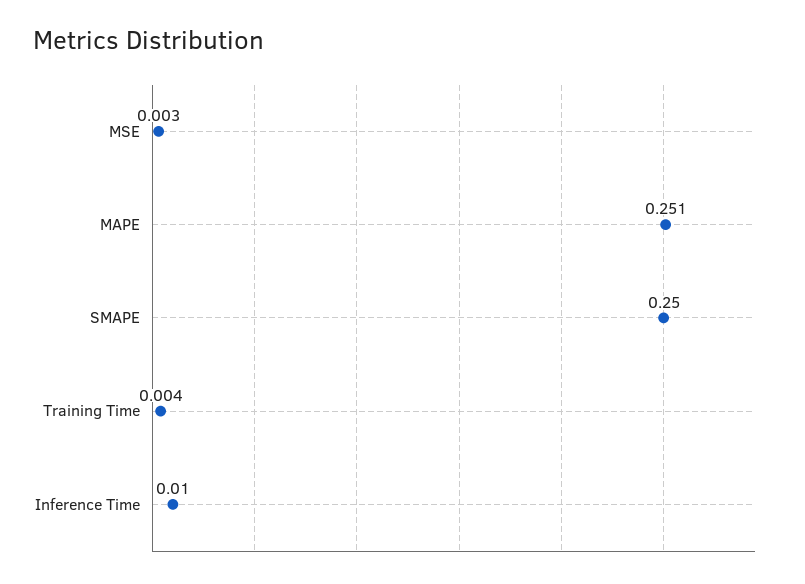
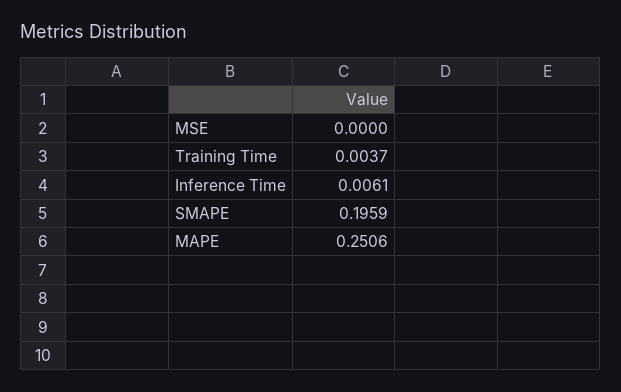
  {
-   "MSE": 0.003,
+   "MSE": 0,
    "MAPE": 0.2506,
-   "SMAPE": 0.25,
+   "SMAPE": 0.1959,
    "Training Time": 0.0037,
-   "Inference Time": 0.01
+   "Inference Time": 0.0061
  }

